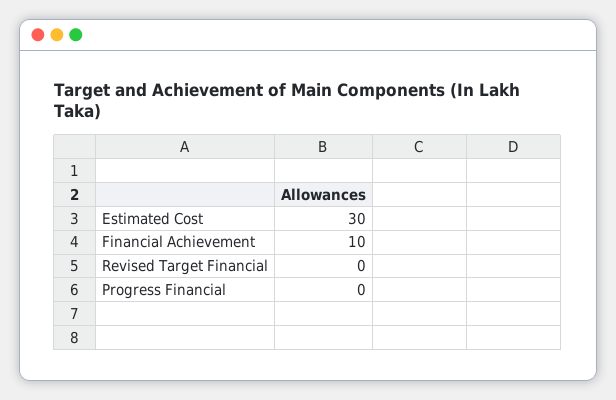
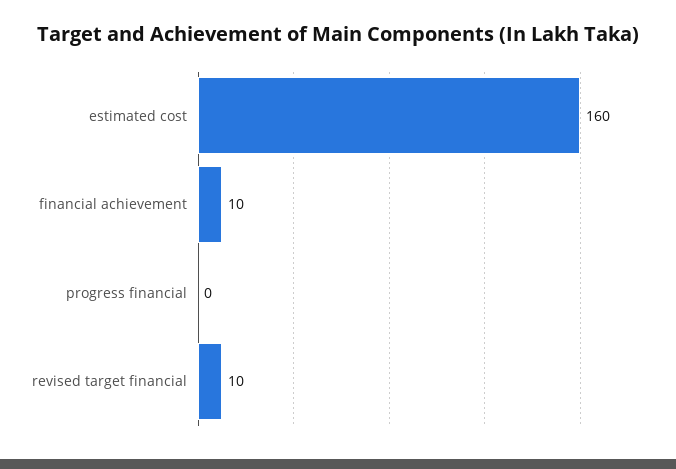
  {
-   "Estimated Cost": 30,
+   "Estimated Cost": 160,
    "Financial Achievement": 10,
-   "Revised Target Financial": 0,
+   "Revised Target Financial": 10,
    "Progress Financial": 0
  }

